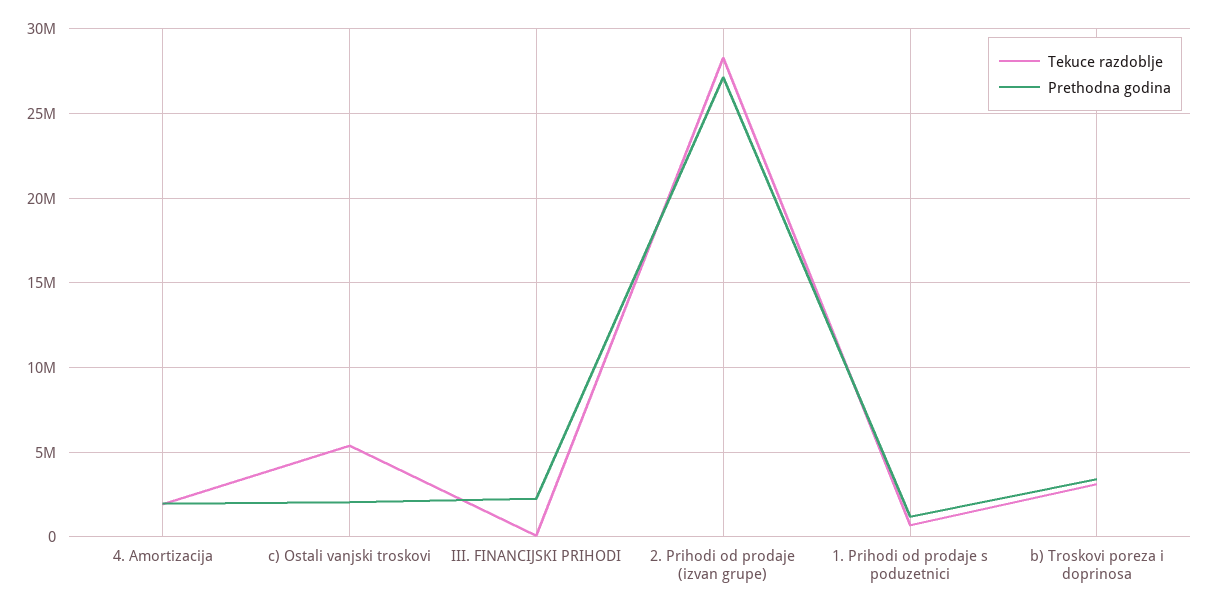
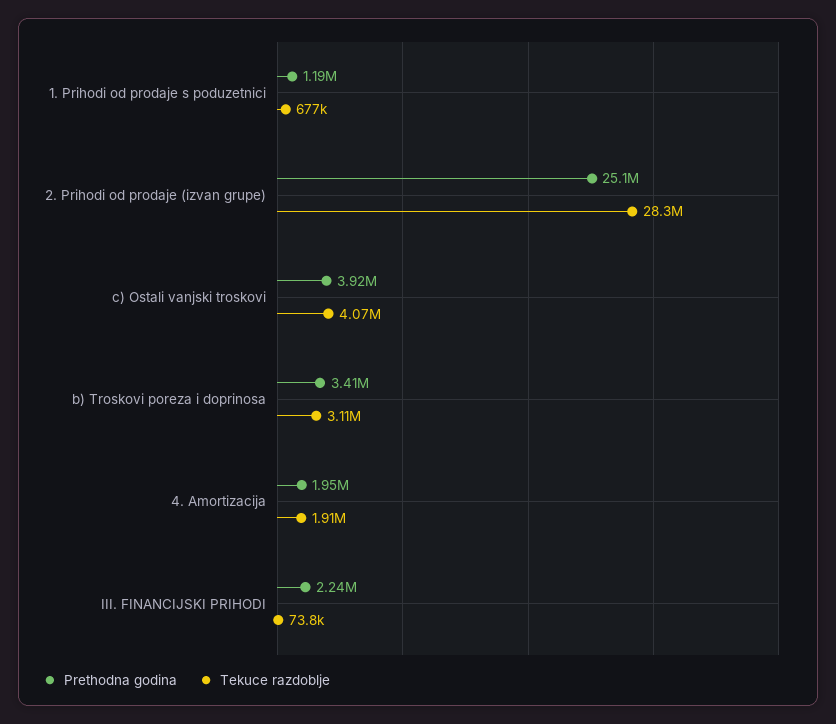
  {
    "Tekuce razdoblje": {
      "4. Amortizacija": 1910000,
-     "c) Ostali vanjski troskovi": 5500000,
+     "c) Ostali vanjski troskovi": 4070000,
      "III. FINANCIJSKI PRIHODI": 73800,
      "2. Prihodi od prodaje (izvan grupe)": 28300000,
      "1. Prihodi od prodaje s poduzetnici": 677000,
      "b) Troskovi poreza i doprinosa": 3110000
    },
    "Prethodna godina": {
      "4. Amortizacija": 1950000,
-     "c) Ostali vanjski troskovi": 2000000,
+     "c) Ostali vanjski troskovi": 3920000,
      "III. FINANCIJSKI PRIHODI": 2240000,
-     "2. Prihodi od prodaje (izvan grupe)": 27000000,
+     "2. Prihodi od prodaje (izvan grupe)": 25100000,
      "1. Prihodi od prodaje s poduzetnici": 1190000,
      "b) Troskovi poreza i doprinosa": 3410000
    }
  }

